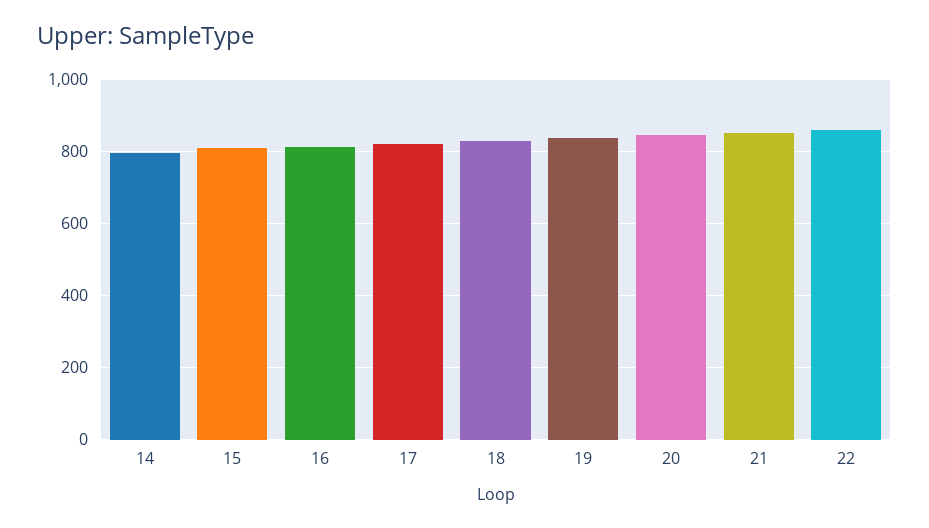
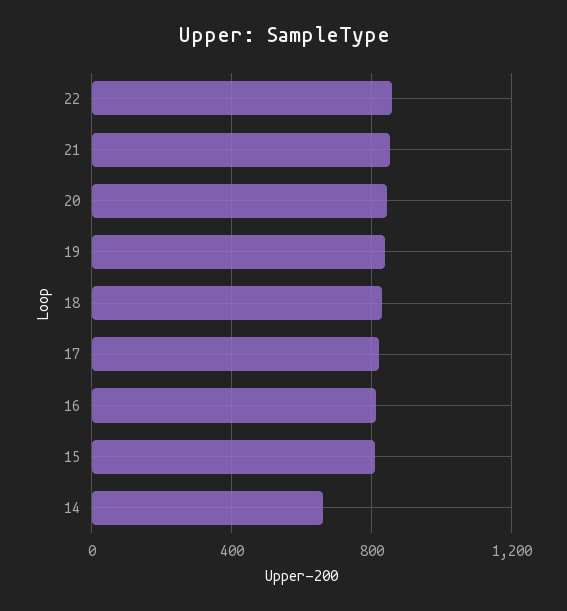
  {
-   "14": 800,
+   "14": 650,
    "15": 800,
    "16": 820,
    "17": 820,
    "18": 820,
    "19": 840,
    "20": 840,
    "21": 860,
    "22": 860
  }

